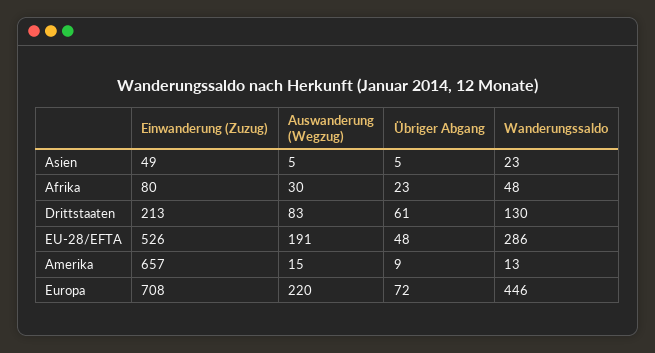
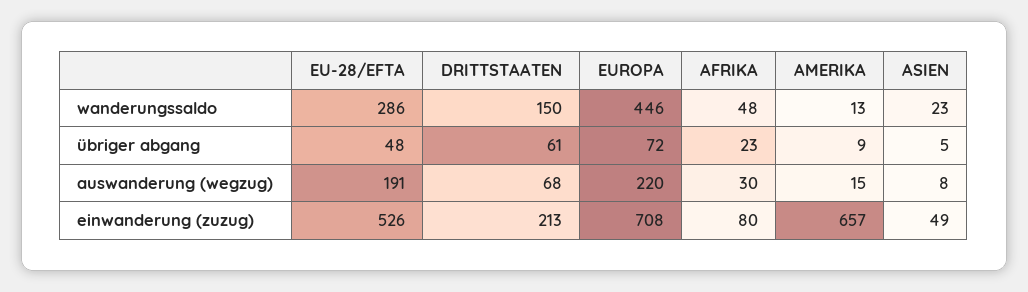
  {
    "Einwanderung (Zuzug)": {
      "Asien": 49,
      "Afrika": 80,
      "Drittstaaten": 213,
      "EU-28/EFTA": 526,
      "Amerika": 657,
      "Europa": 708
    },
    "Auswanderung (Wegzug)": {
-     "Asien": 5,
+     "Asien": 8,
      "Afrika": 30,
-     "Drittstaaten": 83,
+     "Drittstaaten": 68,
      "EU-28/EFTA": 191,
      "Amerika": 15,
      "Europa": 220
    },
    "Übriger Abgang": {
      "Asien": 5,
      "Afrika": 23,
      "Drittstaaten": 61,
      "EU-28/EFTA": 48,
      "Amerika": 9,
      "Europa": 72
    },
    "Wanderungssaldo": {
      "Asien": 23,
      "Afrika": 48,
-     "Drittstaaten": 130,
+     "Drittstaaten": 150,
      "EU-28/EFTA": 286,
      "Amerika": 13,
      "Europa": 446
    }
  }

